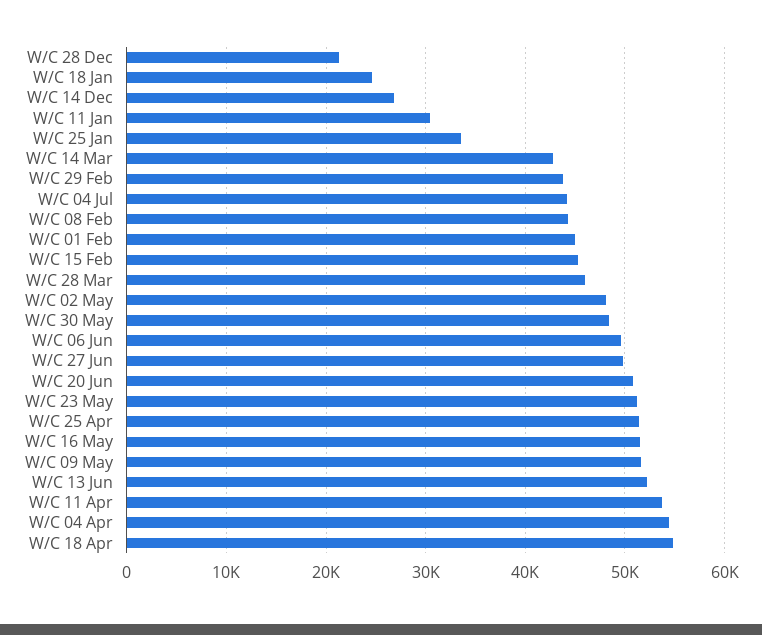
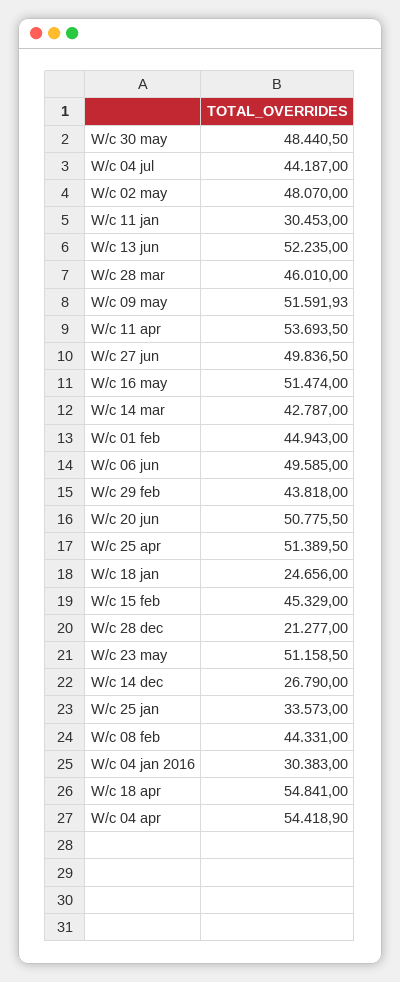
  {
    "W/C 28 Dec": 21277,
    "W/C 18 Jan": 24656,
    "W/C 14 Dec": 26790,
    "W/C 11 Jan": 30453,
    "W/C 25 Jan": 33573,
    "W/C 14 Mar": 42787,
    "W/C 29 Feb": 43818,
    "W/C 04 Jul": 44187,
    "W/C 08 Feb": 44331,
    "W/C 01 Feb": 44943,
    "W/C 15 Feb": 45329,
    "W/C 28 Mar": 46010,
    "W/C 02 May": 48070,
    "W/C 30 May": 48440.5,
    "W/C 06 Jun": 49585,
    "W/C 27 Jun": 49836.5,
    "W/C 20 Jun": 50775.5,
    "W/C 23 May": 51158.5,
    "W/C 25 Apr": 51389.5,
    "W/C 16 May": 51474,
    "W/C 09 May": 51591.93,
    "W/C 13 Jun": 52235,
    "W/C 11 Apr": 53693.5,
    "W/C 04 Apr": 54418.9,
-   "W/C 18 Apr": 54841
+   "W/C 18 Apr": 54841,
+   "W/c 04 jan 2016": 30383
  }

